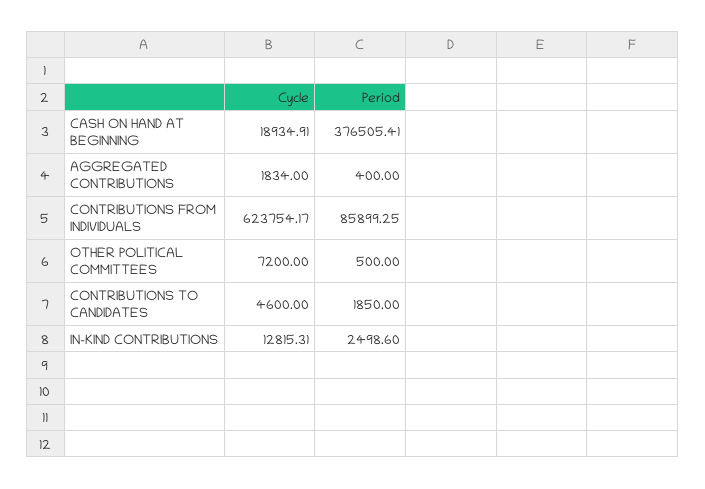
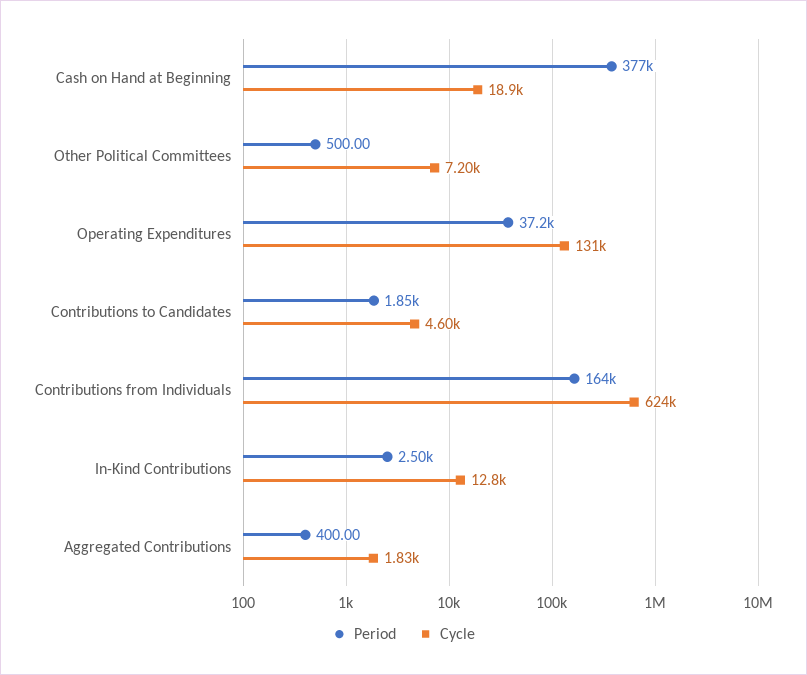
  {
    "Cycle": {
      "CASH ON HAND AT BEGINNING": 18934.91,
      "AGGREGATED CONTRIBUTIONS": 1834,
      "CONTRIBUTIONS FROM INDIVIDUALS": 623754.17,
      "OTHER POLITICAL COMMITTEES": 7200,
      "CONTRIBUTIONS TO CANDIDATES": 4600,
-     "IN-KIND CONTRIBUTIONS": 12815.31
+     "IN-KIND CONTRIBUTIONS": 12815.31,
+     "Operating Expenditures": 131000
    },
    "Period": {
      "CASH ON HAND AT BEGINNING": 376505.41,
      "AGGREGATED CONTRIBUTIONS": 400,
-     "CONTRIBUTIONS FROM INDIVIDUALS": 85899.25,
+     "CONTRIBUTIONS FROM INDIVIDUALS": 164000,
      "OTHER POLITICAL COMMITTEES": 500,
      "CONTRIBUTIONS TO CANDIDATES": 1850,
-     "IN-KIND CONTRIBUTIONS": 2498.6
+     "IN-KIND CONTRIBUTIONS": 2498.6,
+     "Operating Expenditures": 37200
    }
  }

